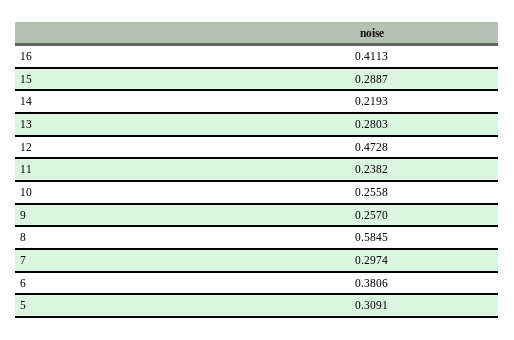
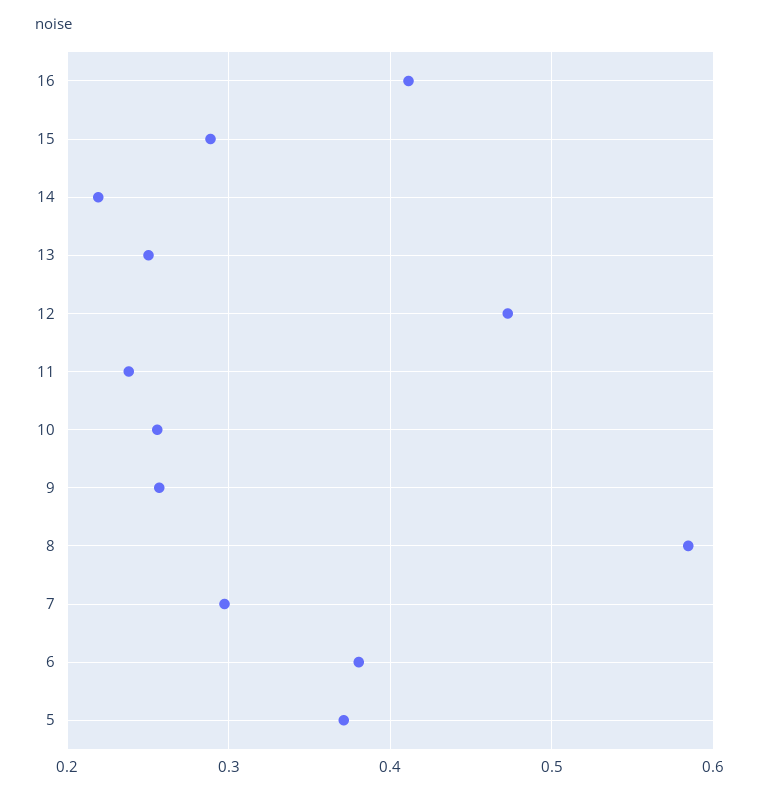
  {
    "16": 0.4113,
    "15": 0.2887,
    "14": 0.2193,
-   "13": 0.2803,
+   "13": 0.25,
    "12": 0.4728,
    "11": 0.2382,
    "10": 0.2558,
    "9": 0.257,
    "8": 0.5845,
    "7": 0.2974,
    "6": 0.3806,
-   "5": 0.3091
+   "5": 0.37
  }

